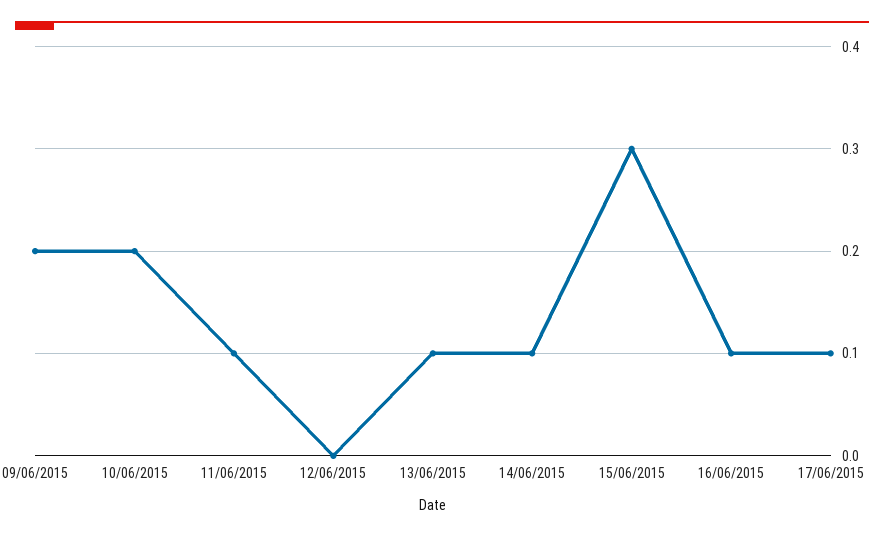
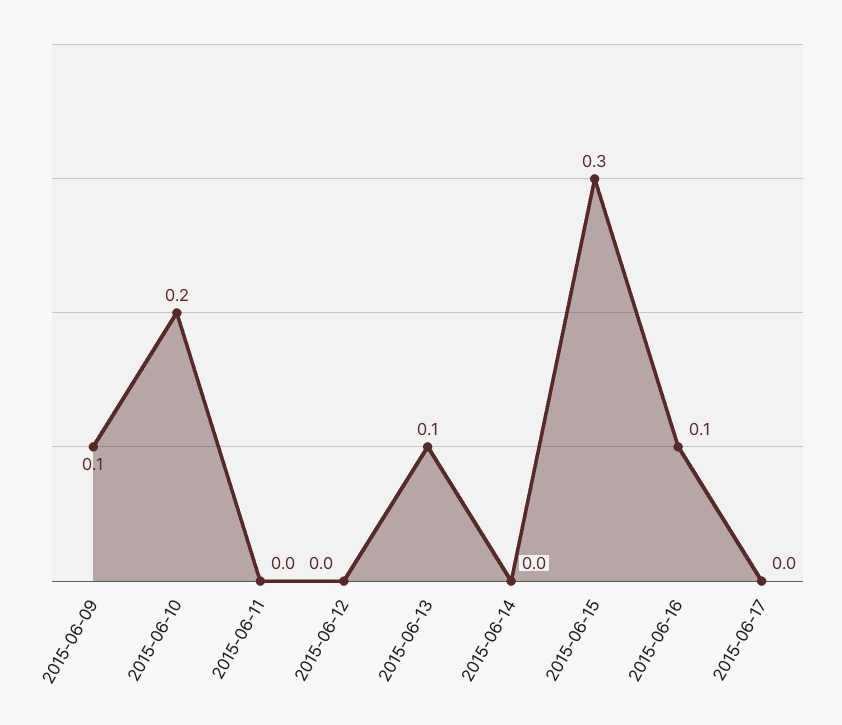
  {
-   "09/06/2015": 0.2,
+   "09/06/2015": 0.1,
    "10/06/2015": 0.2,
-   "11/06/2015": 0.1,
+   "11/06/2015": 0,
    "12/06/2015": 0,
    "13/06/2015": 0.1,
-   "14/06/2015": 0.1,
+   "14/06/2015": 0,
    "15/06/2015": 0.3,
    "16/06/2015": 0.1,
-   "17/06/2015": 0.1
+   "17/06/2015": 0
  }

